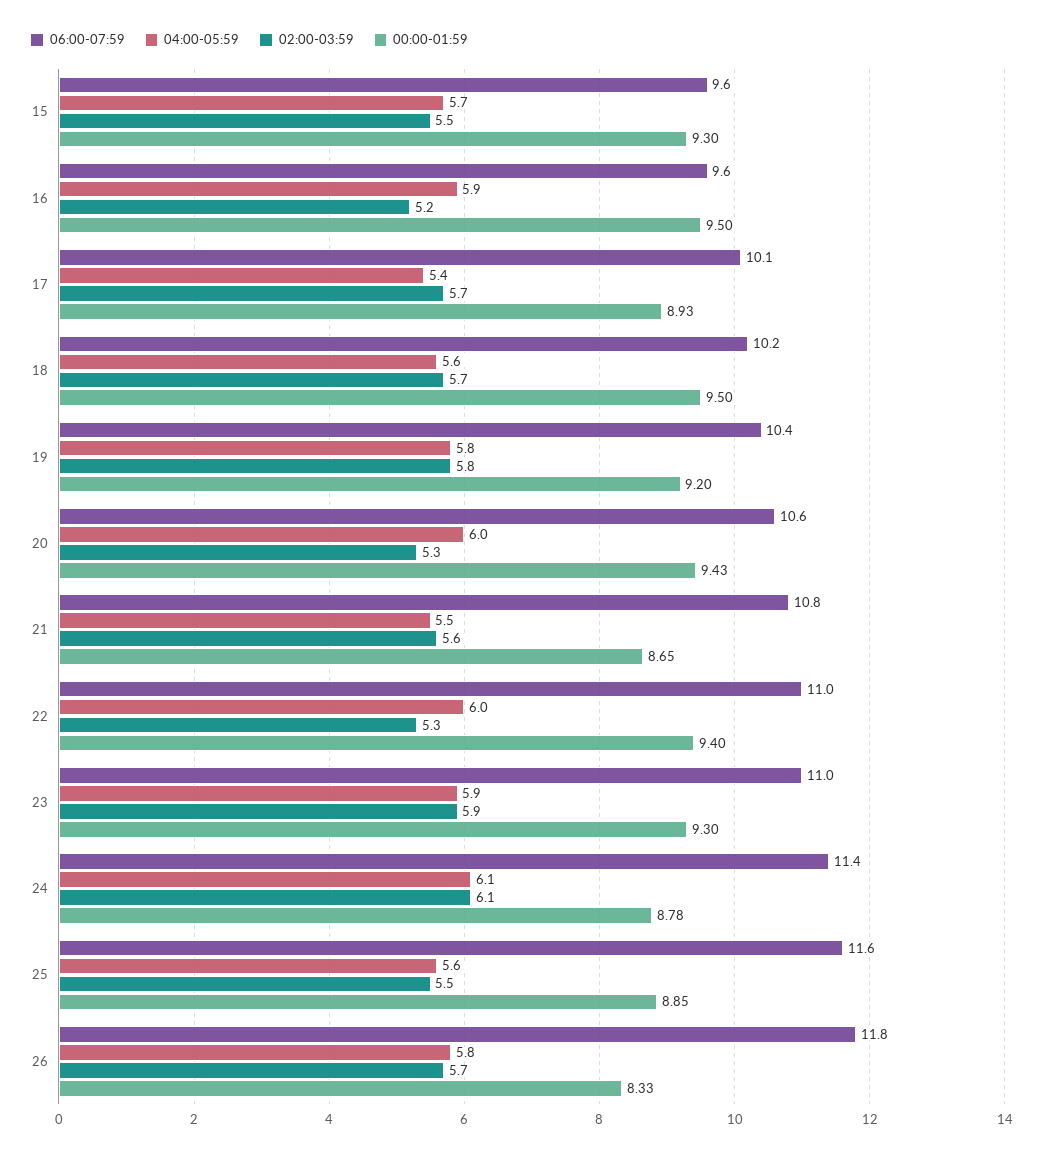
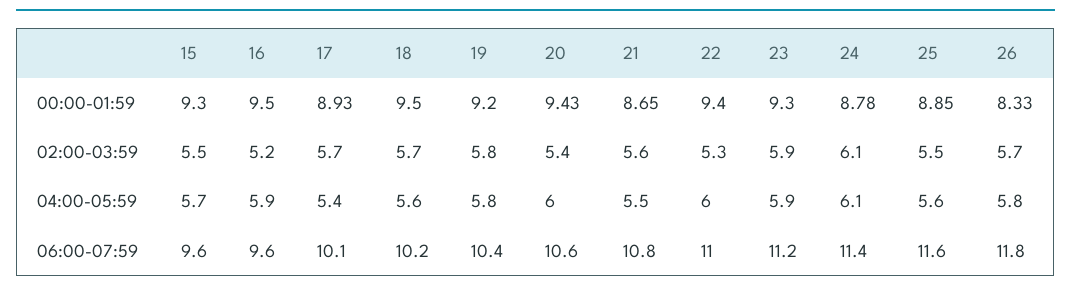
  {
    "06:00-07:59": {
      "15": 9.6,
      "16": 9.6,
      "17": 10.1,
      "18": 10.2,
      "19": 10.4,
      "20": 10.6,
      "21": 10.8,
      "22": 11,
-     "23": 11,
+     "23": 11.2,
      "24": 11.4,
      "25": 11.6,
      "26": 11.8
    },
    "04:00-05:59": {
      "15": 5.7,
      "16": 5.9,
      "17": 5.4,
      "18": 5.6,
      "19": 5.8,
      "20": 6,
      "21": 5.5,
      "22": 6,
      "23": 5.9,
      "24": 6.1,
      "25": 5.6,
      "26": 5.8
    },
    "02:00-03:59": {
      "15": 5.5,
      "16": 5.2,
      "17": 5.7,
      "18": 5.7,
      "19": 5.8,
-     "20": 5.3,
+     "20": 5.4,
      "21": 5.6,
      "22": 5.3,
      "23": 5.9,
      "24": 6.1,
      "25": 5.5,
      "26": 5.7
    },
    "00:00-01:59": {
      "15": 9.3,
      "16": 9.5,
      "17": 8.93,
      "18": 9.5,
      "19": 9.2,
      "20": 9.43,
      "21": 8.65,
      "22": 9.4,
      "23": 9.3,
      "24": 8.78,
      "25": 8.85,
      "26": 8.33
    }
  }

